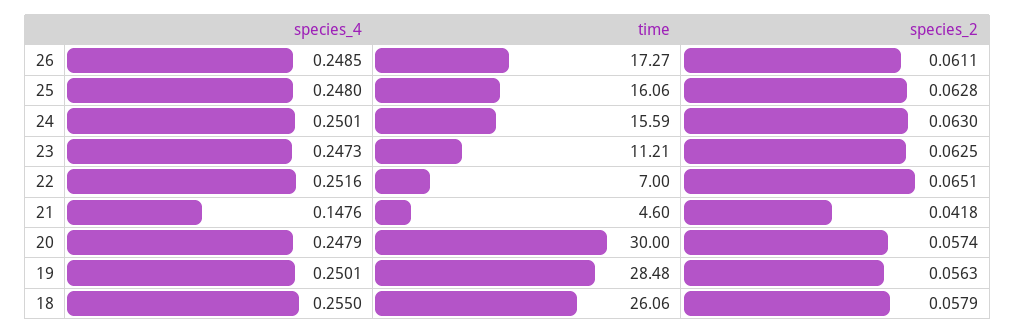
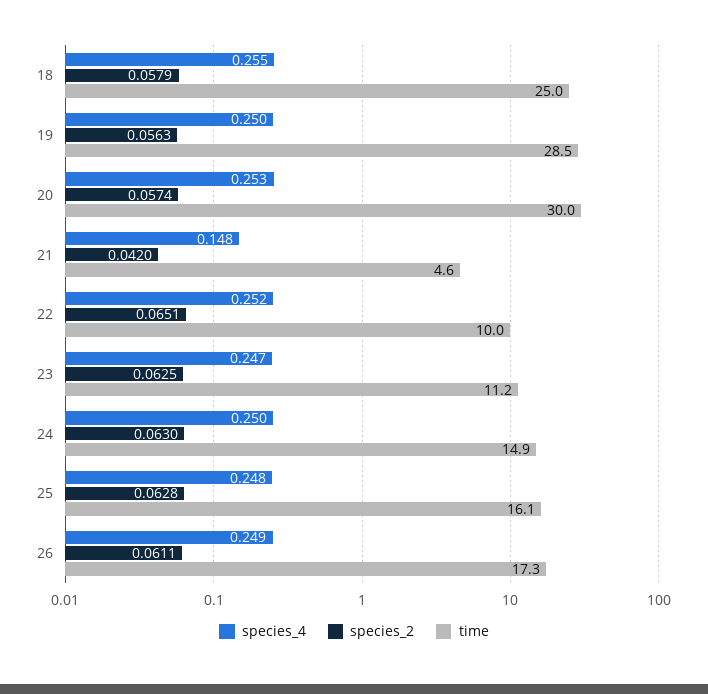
  {
    "species_4": {
      "26": 0.2485,
      "25": 0.248,
      "24": 0.2501,
      "23": 0.2473,
      "22": 0.2516,
      "21": 0.1476,
-     "20": 0.2479,
+     "20": 0.253,
      "19": 0.2501,
      "18": 0.255
    },
    "time": {
      "26": 17.27,
      "25": 16.06,
-     "24": 15.59,
+     "24": 14.9,
      "23": 11.21,
-     "22": 7,
+     "22": 10,
      "21": 4.6,
      "20": 30,
      "19": 28.48,
-     "18": 26.06
+     "18": 25
    },
    "species_2": {
      "26": 0.0611,
      "25": 0.0628,
      "24": 0.063,
      "23": 0.0625,
      "22": 0.0651,
-     "21": 0.0418,
+     "21": 0.042,
      "20": 0.0574,
      "19": 0.0563,
      "18": 0.0579
    }
  }

